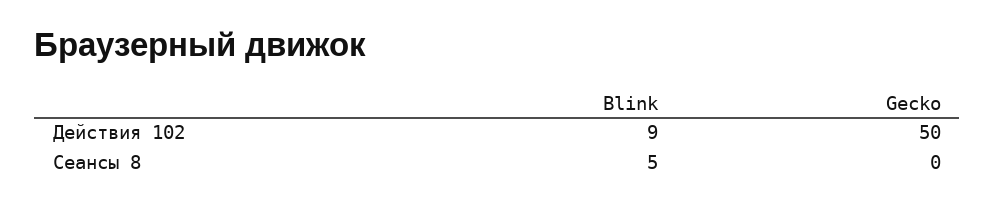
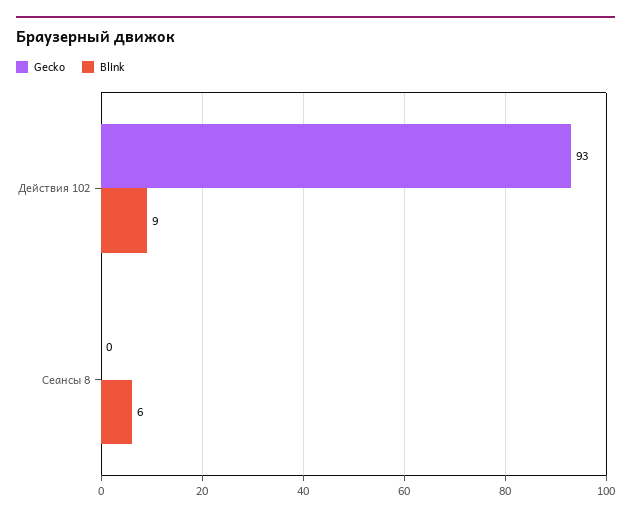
  {
    "Blink": {
      "Действия 102": 9,
-     "Сеансы 8": 5
+     "Сеансы 8": 6
    },
    "Gecko": {
-     "Действия 102": 50,
+     "Действия 102": 93,
      "Сеансы 8": 0
    }
  }

